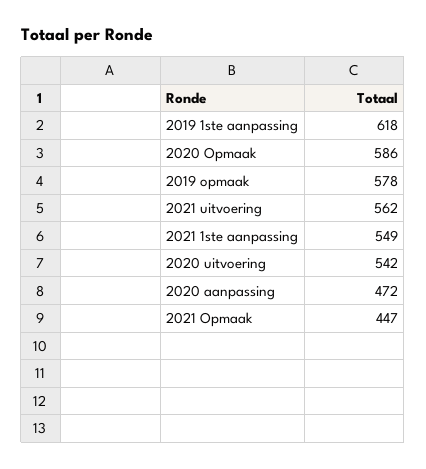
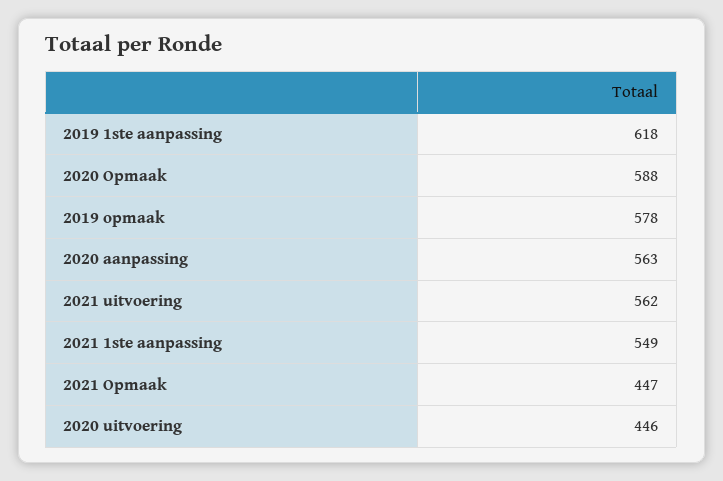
  {
    "2019 1ste aanpassing": 618,
-   "2020 Opmaak": 586,
+   "2020 Opmaak": 588,
    "2019 opmaak": 578,
    "2021 uitvoering": 562,
    "2021 1ste aanpassing": 549,
-   "2020 uitvoering": 542,
+   "2020 uitvoering": 446,
-   "2020 aanpassing": 472,
+   "2020 aanpassing": 563,
    "2021 Opmaak": 447
  }

